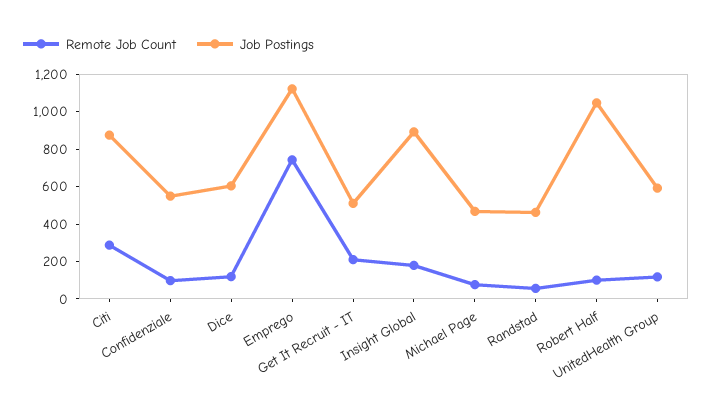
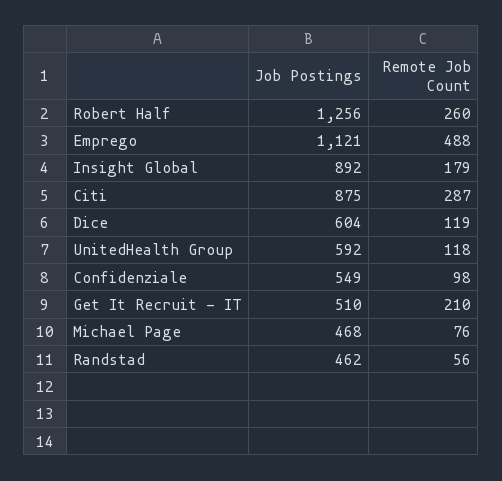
  {
    "Remote Job Count": {
      "Citi": 287,
      "Confidenziale": 98,
      "Dice": 119,
-     "Emprego": 750,
+     "Emprego": 488,
      "Get It Recruit - IT": 210,
      "Insight Global": 179,
      "Michael Page": 76,
      "Randstad": 56,
-     "Robert Half": 100,
+     "Robert Half": 260,
      "UnitedHealth Group": 118
    },
    "Job Postings": {
      "Citi": 875,
      "Confidenziale": 549,
      "Dice": 604,
      "Emprego": 1121,
      "Get It Recruit - IT": 510,
      "Insight Global": 892,
      "Michael Page": 468,
      "Randstad": 462,
-     "Robert Half": 1050,
+     "Robert Half": 1256,
      "UnitedHealth Group": 592
    }
  }

